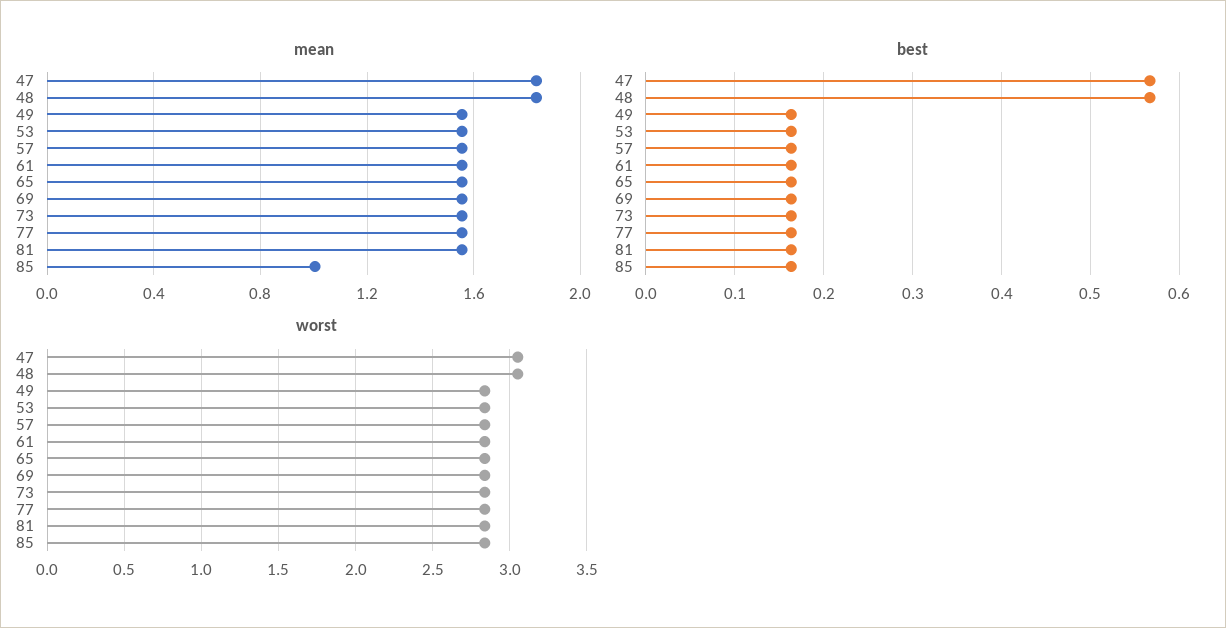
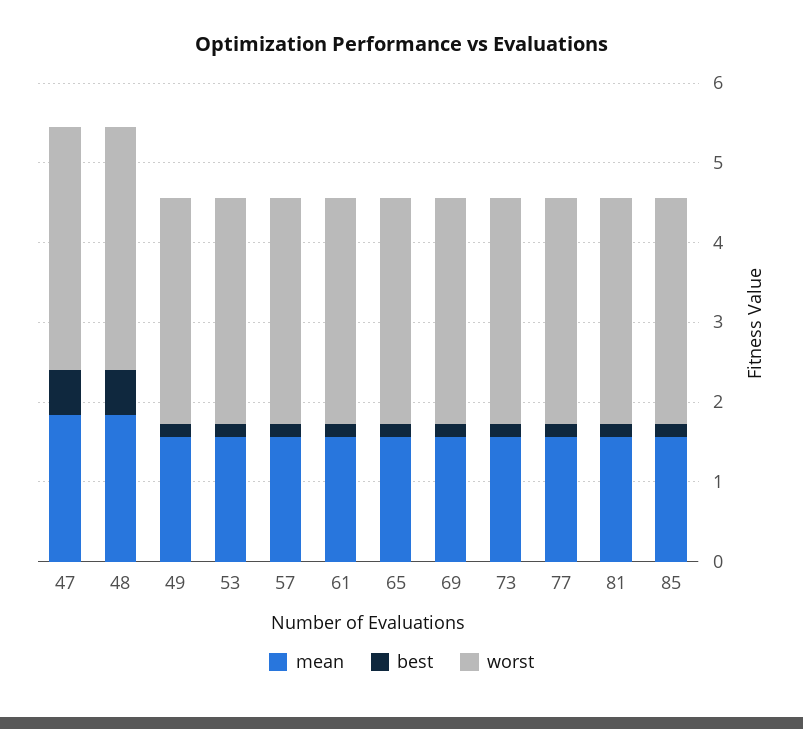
  {
    "mean": {
      "47": 1.85,
      "48": 1.85,
      "49": 1.55,
      "53": 1.55,
      "57": 1.55,
      "61": 1.55,
      "65": 1.55,
      "69": 1.55,
      "73": 1.55,
      "77": 1.55,
      "81": 1.55,
-     "85": 1
+     "85": 1.6
    },
    "best": {
      "47": 0.57,
      "48": 0.57,
      "49": 0.16,
      "53": 0.16,
      "57": 0.16,
      "61": 0.16,
      "65": 0.16,
      "69": 0.16,
      "73": 0.16,
      "77": 0.16,
      "81": 0.16,
      "85": 0.16
    },
    "worst": {
      "47": 3.05,
      "48": 3.05,
      "49": 2.85,
      "53": 2.85,
      "57": 2.85,
      "61": 2.85,
      "65": 2.85,
      "69": 2.85,
      "73": 2.85,
      "77": 2.85,
      "81": 2.85,
      "85": 2.85
    }
  }

